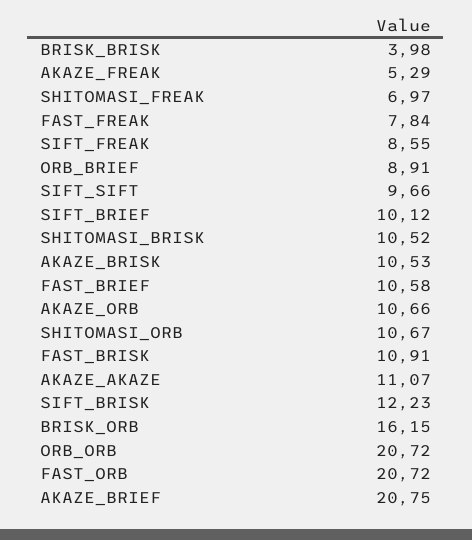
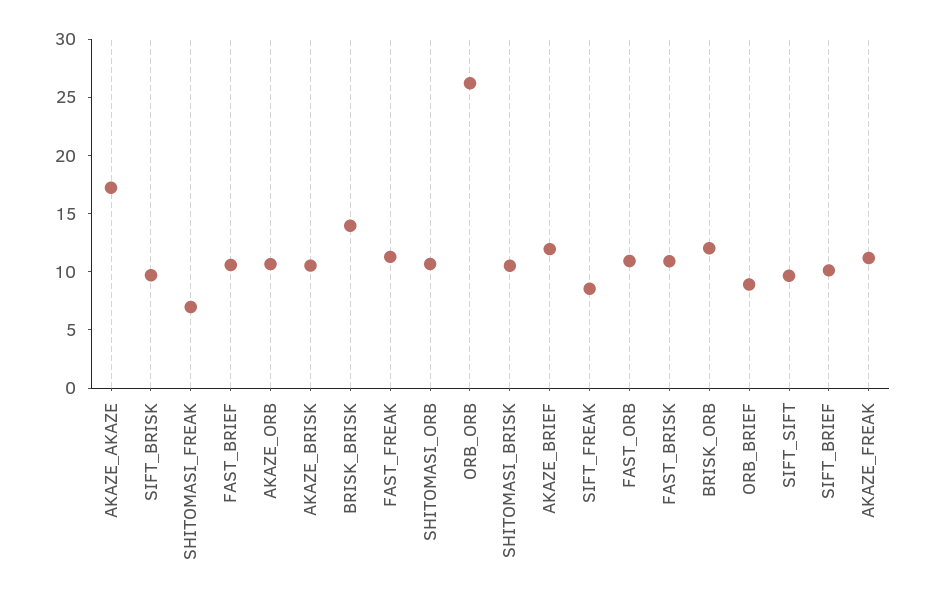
  {
-   "BRISK_BRISK": 3.98,
+   "BRISK_BRISK": 14,
-   "AKAZE_FREAK": 5.29,
+   "AKAZE_FREAK": 11,
    "SHITOMASI_FREAK": 6.97,
-   "FAST_FREAK": 7.84,
+   "FAST_FREAK": 11,
    "SIFT_FREAK": 8.55,
    "ORB_BRIEF": 8.91,
    "SIFT_SIFT": 9.66,
    "SIFT_BRIEF": 10.12,
    "SHITOMASI_BRISK": 10.52,
    "AKAZE_BRISK": 10.53,
    "FAST_BRIEF": 10.58,
    "AKAZE_ORB": 10.66,
    "SHITOMASI_ORB": 10.67,
    "FAST_BRISK": 10.91,
-   "AKAZE_AKAZE": 11.07,
+   "AKAZE_AKAZE": 17,
-   "SIFT_BRISK": 12.23,
+   "SIFT_BRISK": 10,
-   "BRISK_ORB": 16.15,
+   "BRISK_ORB": 12,
-   "ORB_ORB": 20.72,
+   "ORB_ORB": 26,
-   "FAST_ORB": 20.72,
+   "FAST_ORB": 11,
-   "AKAZE_BRIEF": 20.75
+   "AKAZE_BRIEF": 12
  }

